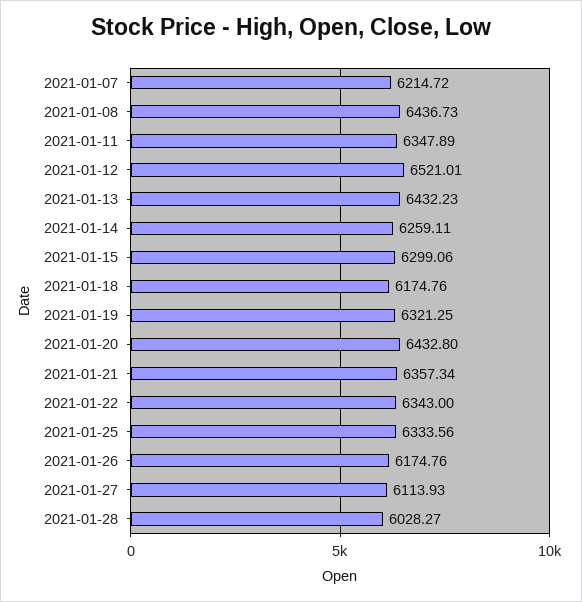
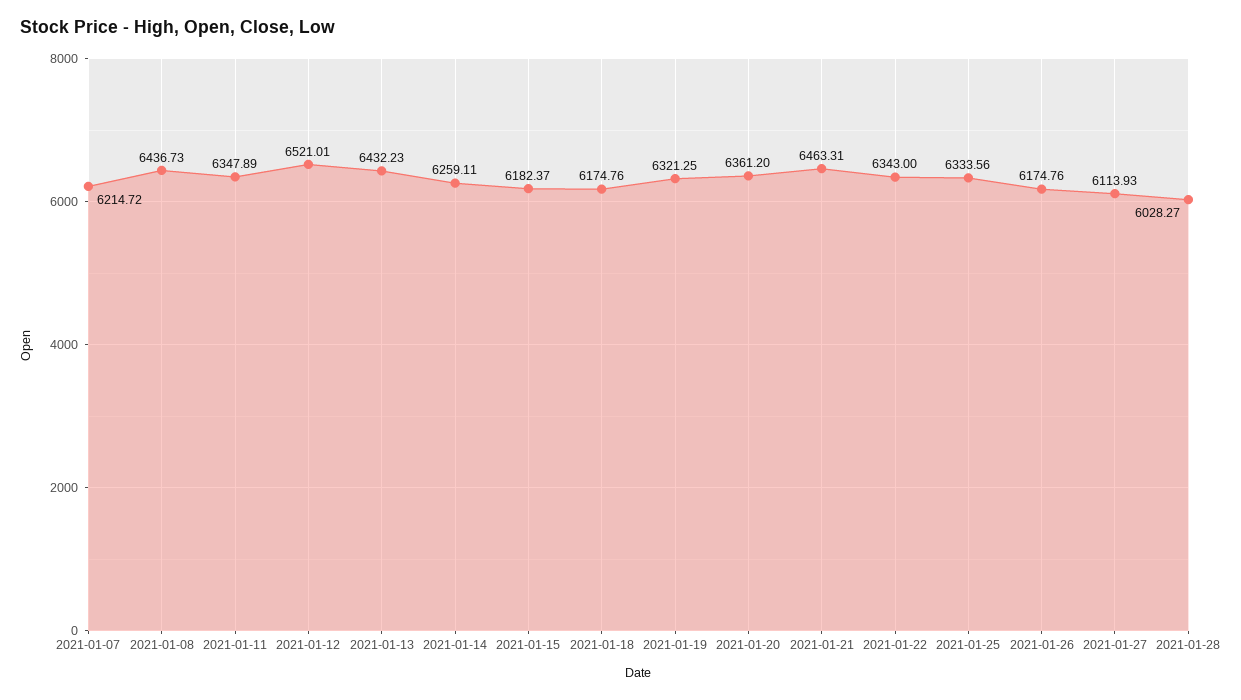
  {
    "2021-01-07": 6214.72,
    "2021-01-08": 6436.73,
    "2021-01-11": 6347.89,
    "2021-01-12": 6521.01,
    "2021-01-13": 6432.23,
    "2021-01-14": 6259.11,
-   "2021-01-15": 6299.06,
+   "2021-01-15": 6182.37,
    "2021-01-18": 6174.76,
    "2021-01-19": 6321.25,
-   "2021-01-20": 6432.8,
+   "2021-01-20": 6361.2,
-   "2021-01-21": 6357.34,
+   "2021-01-21": 6463.31,
    "2021-01-22": 6343,
    "2021-01-25": 6333.56,
    "2021-01-26": 6174.76,
    "2021-01-27": 6113.93,
    "2021-01-28": 6028.27
  }

